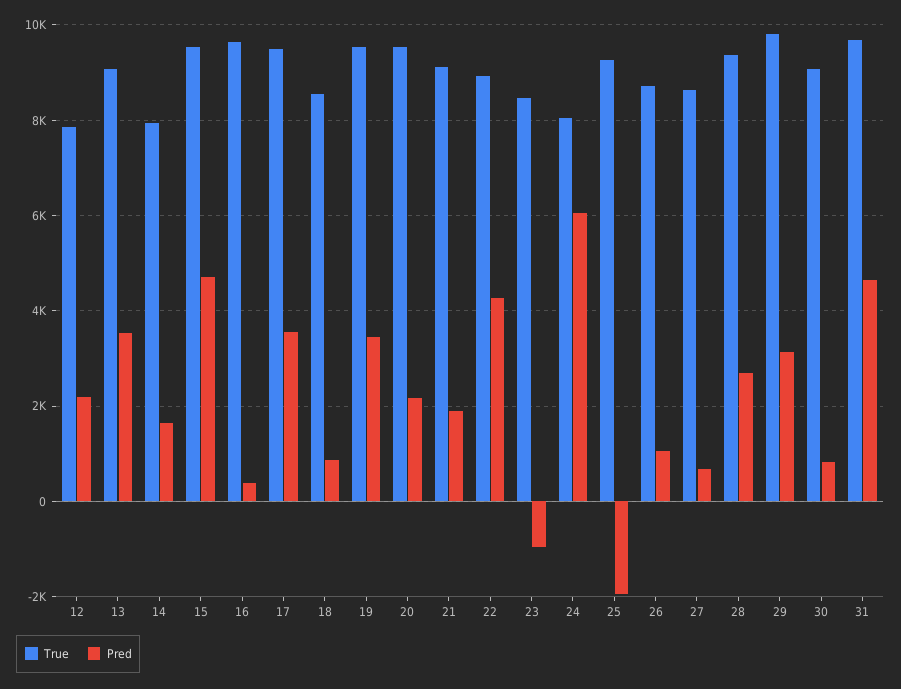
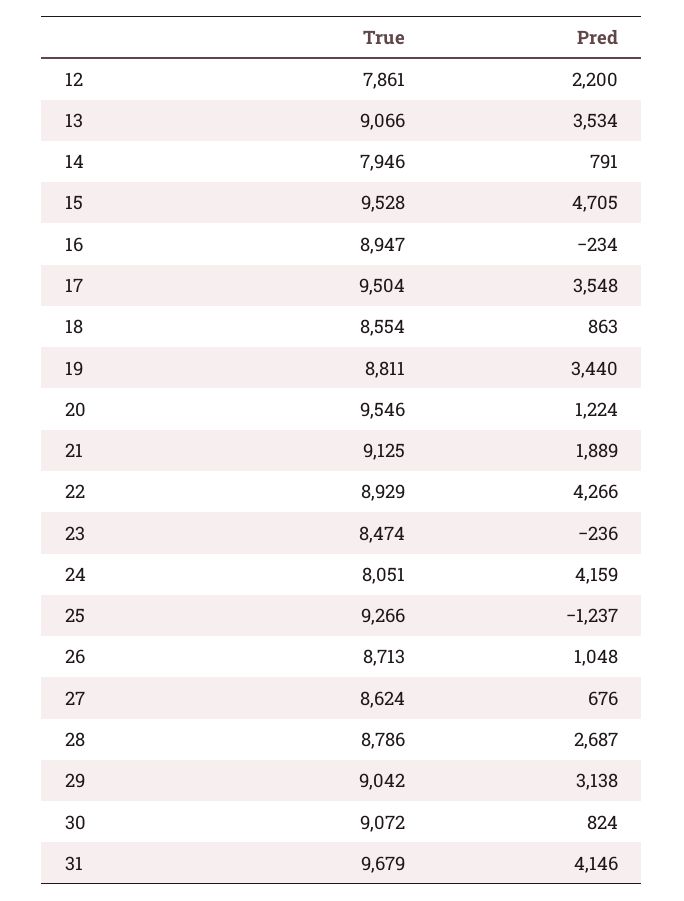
  {
    "True": {
      "12": 7861,
      "13": 9066,
      "14": 7946,
      "15": 9528,
-     "16": 9600,
+     "16": 8947,
      "17": 9504,
      "18": 8554,
-     "19": 9600,
+     "19": 8811,
      "20": 9546,
      "21": 9125,
      "22": 8929,
      "23": 8474,
      "24": 8051,
      "25": 9266,
      "26": 8713,
      "27": 8624,
-     "28": 9400,
+     "28": 8786,
-     "29": 9800,
+     "29": 9042,
      "30": 9072,
      "31": 9679
    },
    "Pred": {
      "12": 2200,
      "13": 3534,
-     "14": 1600,
+     "14": 791,
      "15": 4705,
-     "16": 400,
+     "16": -234,
      "17": 3548,
      "18": 863,
      "19": 3440,
-     "20": 2200,
+     "20": 1224,
      "21": 1889,
      "22": 4266,
-     "23": -1000,
+     "23": -236,
-     "24": 6000,
+     "24": 4159,
-     "25": -2000,
+     "25": -1237,
      "26": 1048,
      "27": 676,
      "28": 2687,
      "29": 3138,
      "30": 824,
-     "31": 4600
+     "31": 4146
    }
  }

